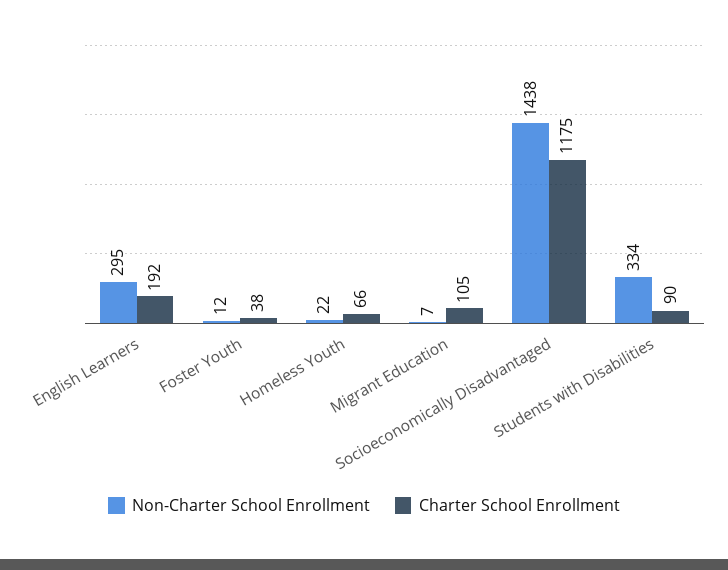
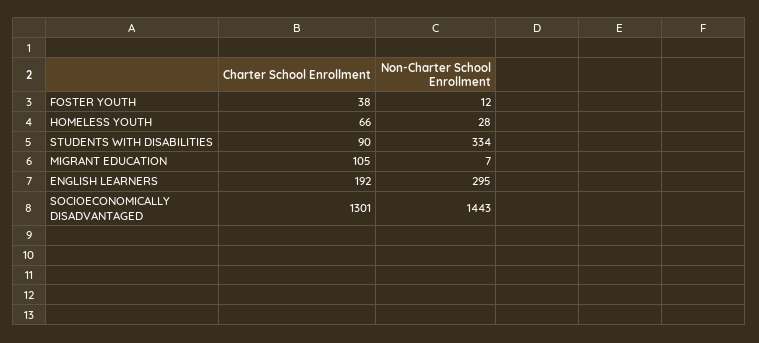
  {
    "Non-Charter School Enrollment": {
      "English Learners": 295,
      "Foster Youth": 12,
-     "Homeless Youth": 22,
+     "Homeless Youth": 28,
      "Migrant Education": 7,
-     "Socioeconomically Disadvantaged": 1438,
+     "Socioeconomically Disadvantaged": 1443,
      "Students with Disabilities": 334
    },
    "Charter School Enrollment": {
      "English Learners": 192,
      "Foster Youth": 38,
      "Homeless Youth": 66,
      "Migrant Education": 105,
-     "Socioeconomically Disadvantaged": 1175,
+     "Socioeconomically Disadvantaged": 1301,
      "Students with Disabilities": 90
    }
  }

